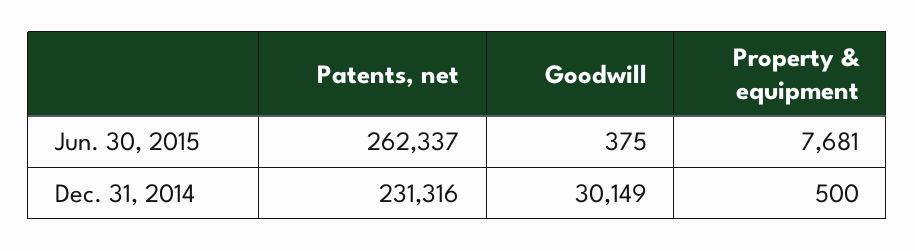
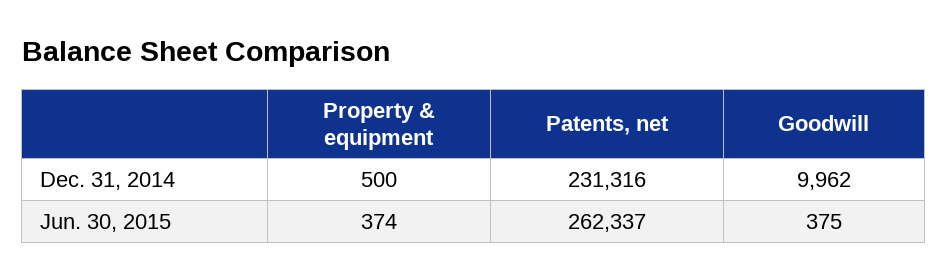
  {
    "Patents, net": {
      "Jun. 30, 2015": 262337,
      "Dec. 31, 2014": 231316
    },
    "Goodwill": {
      "Jun. 30, 2015": 375,
-     "Dec. 31, 2014": 30149
+     "Dec. 31, 2014": 9962
    },
    "Property & equipment": {
-     "Jun. 30, 2015": 7681,
+     "Jun. 30, 2015": 374,
      "Dec. 31, 2014": 500
    }
  }

